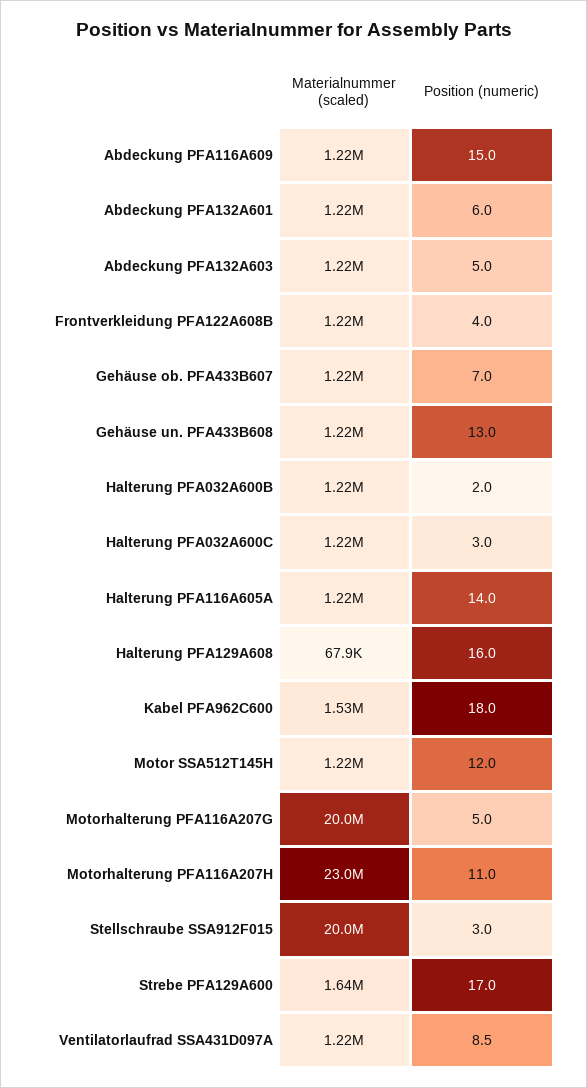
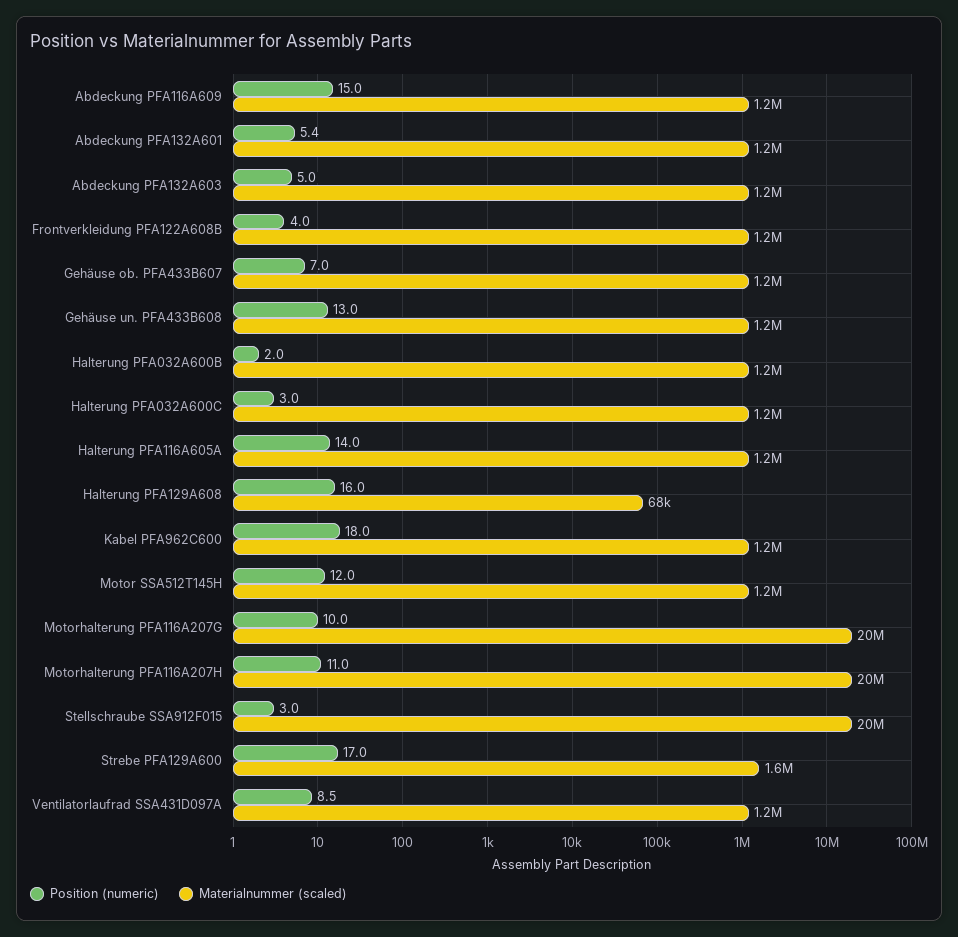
  {
    "Materialnummer (scaled)": {
      "Abdeckung PFA116A609": 1220000,
      "Abdeckung PFA132A601": 1220000,
      "Abdeckung PFA132A603": 1220000,
      "Frontverkleidung PFA122A608B": 1220000,
      "Gehäuse ob. PFA433B607": 1220000,
      "Gehäuse un. PFA433B608": 1220000,
      "Halterung PFA032A600B": 1220000,
      "Halterung PFA032A600C": 1220000,
      "Halterung PFA116A605A": 1220000,
      "Halterung PFA129A608": 67900,
-     "Kabel PFA962C600": 1530000,
+     "Kabel PFA962C600": 1200000,
      "Motor SSA512T145H": 1220000,
      "Motorhalterung PFA116A207G": 20000000,
-     "Motorhalterung PFA116A207H": 23000000,
+     "Motorhalterung PFA116A207H": 20000000,
      "Stellschraube SSA912F015": 20000000,
      "Strebe PFA129A600": 1640000,
      "Ventilatorlaufrad SSA431D097A": 1220000
    },
    "Position (numeric)": {
      "Abdeckung PFA116A609": 15,
-     "Abdeckung PFA132A601": 6,
+     "Abdeckung PFA132A601": 5.4,
      "Abdeckung PFA132A603": 5,
      "Frontverkleidung PFA122A608B": 4,
      "Gehäuse ob. PFA433B607": 7,
      "Gehäuse un. PFA433B608": 13,
      "Halterung PFA032A600B": 2,
      "Halterung PFA032A600C": 3,
      "Halterung PFA116A605A": 14,
      "Halterung PFA129A608": 16,
      "Kabel PFA962C600": 18,
      "Motor SSA512T145H": 12,
-     "Motorhalterung PFA116A207G": 5,
+     "Motorhalterung PFA116A207G": 10,
      "Motorhalterung PFA116A207H": 11,
      "Stellschraube SSA912F015": 3,
      "Strebe PFA129A600": 17,
      "Ventilatorlaufrad SSA431D097A": 8.5
    }
  }

